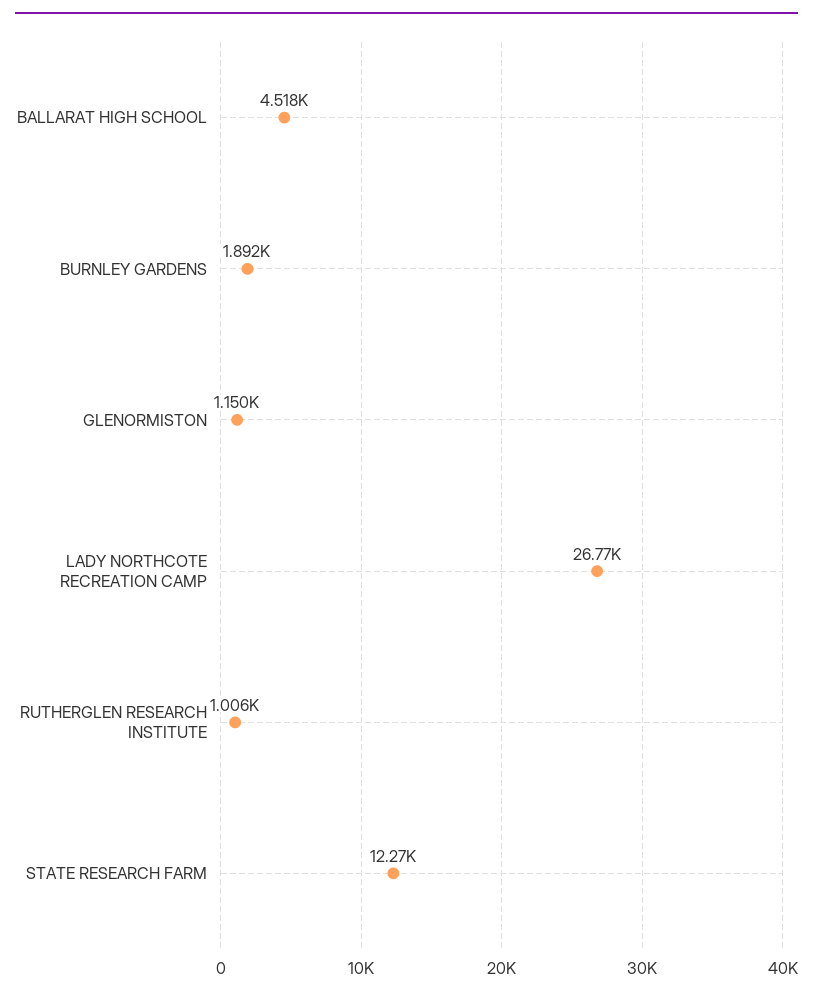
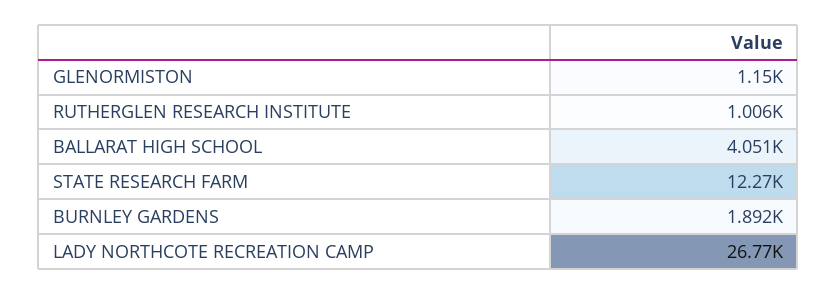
  {
-   "BALLARAT HIGH SCHOOL": 4518,
+   "BALLARAT HIGH SCHOOL": 4051,
    "BURNLEY GARDENS": 1892,
    "GLENORMISTON": 1150,
    "LADY NORTHCOTE RECREATION CAMP": 26770,
    "RUTHERGLEN RESEARCH INSTITUTE": 1006,
    "STATE RESEARCH FARM": 12270
  }

